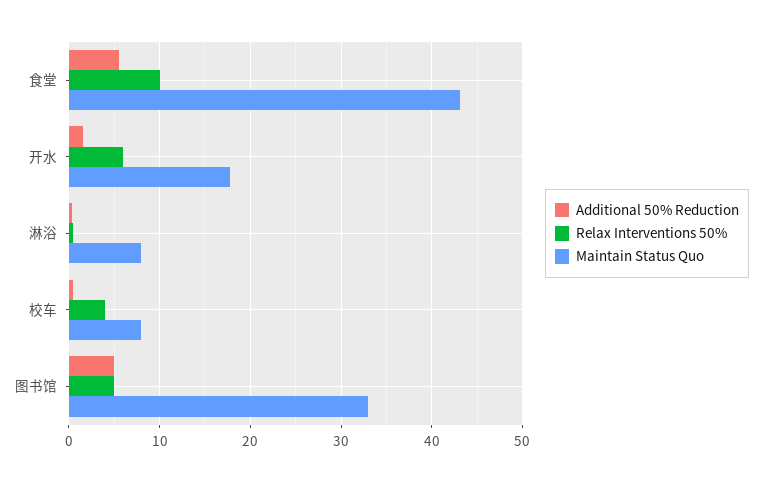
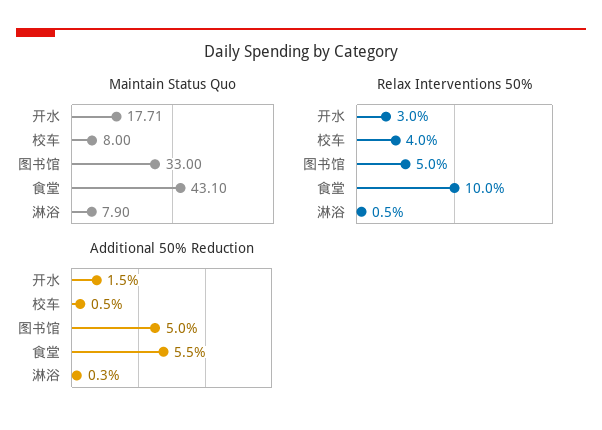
  {
    "Additional 50% Reduction": {
      "食堂": 5.5,
      "开水": 1.5,
      "淋浴": 0.3,
      "校车": 0.5,
      "图书馆": 5
    },
    "Relax Interventions 50%": {
      "食堂": 10,
-     "开水": 6,
+     "开水": 3,
      "淋浴": 0.5,
      "校车": 4,
      "图书馆": 5
    },
    "Maintain Status Quo": {
      "食堂": 43.1,
      "开水": 17.71,
      "淋浴": 7.9,
      "校车": 8,
      "图书馆": 33
    }
  }

